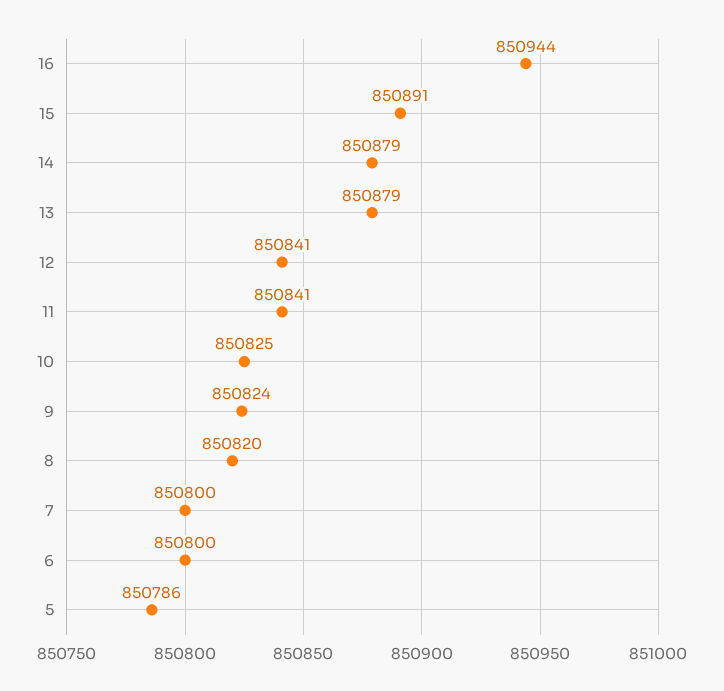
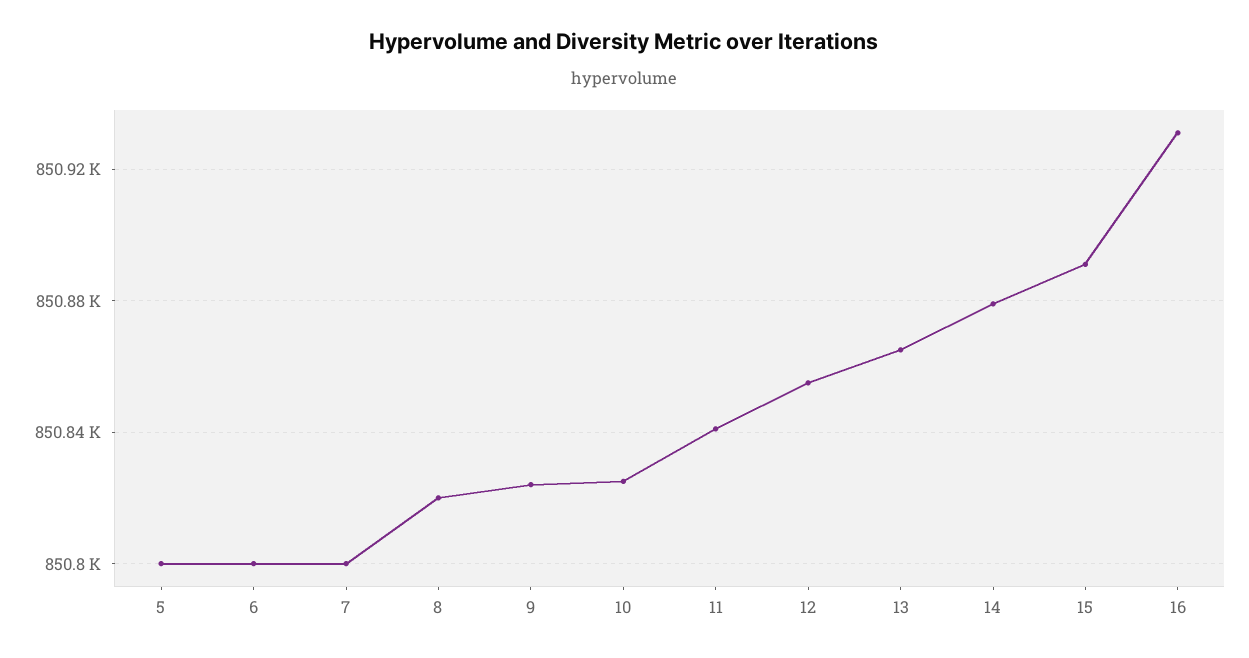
  {
-   "16": 850944,
+   "16": 850930,
    "15": 850891,
    "14": 850879,
-   "13": 850879,
+   "13": 850865,
-   "12": 850841,
+   "12": 850855,
    "11": 850841,
    "10": 850825,
    "9": 850824,
    "8": 850820,
    "7": 850800,
    "6": 850800,
-   "5": 850786
+   "5": 850800
  }

